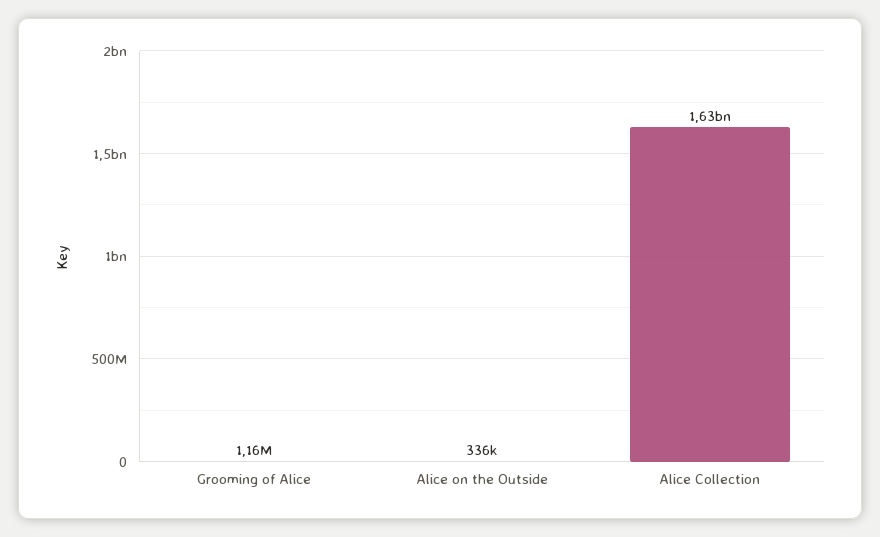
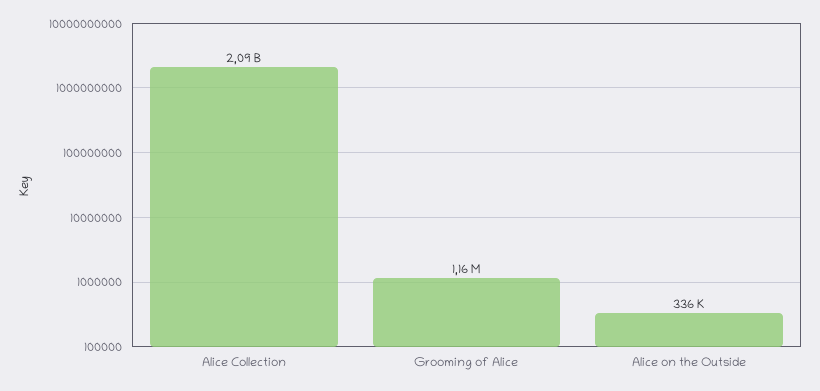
  {
    "Grooming of Alice": 1160000,
    "Alice on the Outside": 336000,
-   "Alice Collection": 1630000000
+   "Alice Collection": 2090000000
  }

